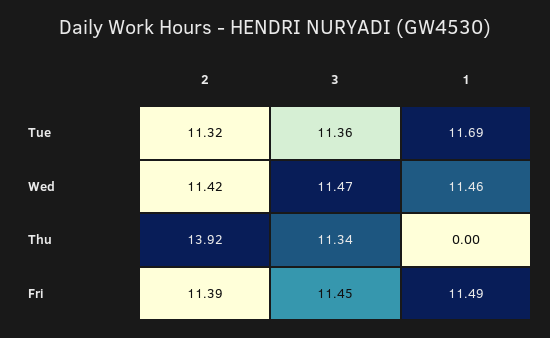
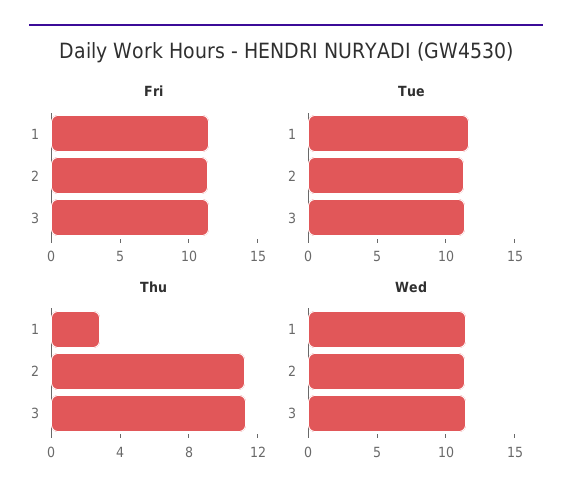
  {
    "Tue": {
      "2": 11.32,
      "3": 11.36,
      "1": 11.69
    },
    "Wed": {
      "2": 11.42,
      "3": 11.47,
      "1": 11.46
    },
    "Thu": {
-     "2": 13.92,
+     "2": 11,
      "3": 11.34,
-     "1": 0
+     "1": 3
    },
    "Fri": {
      "2": 11.39,
      "3": 11.45,
      "1": 11.49
    }
  }

